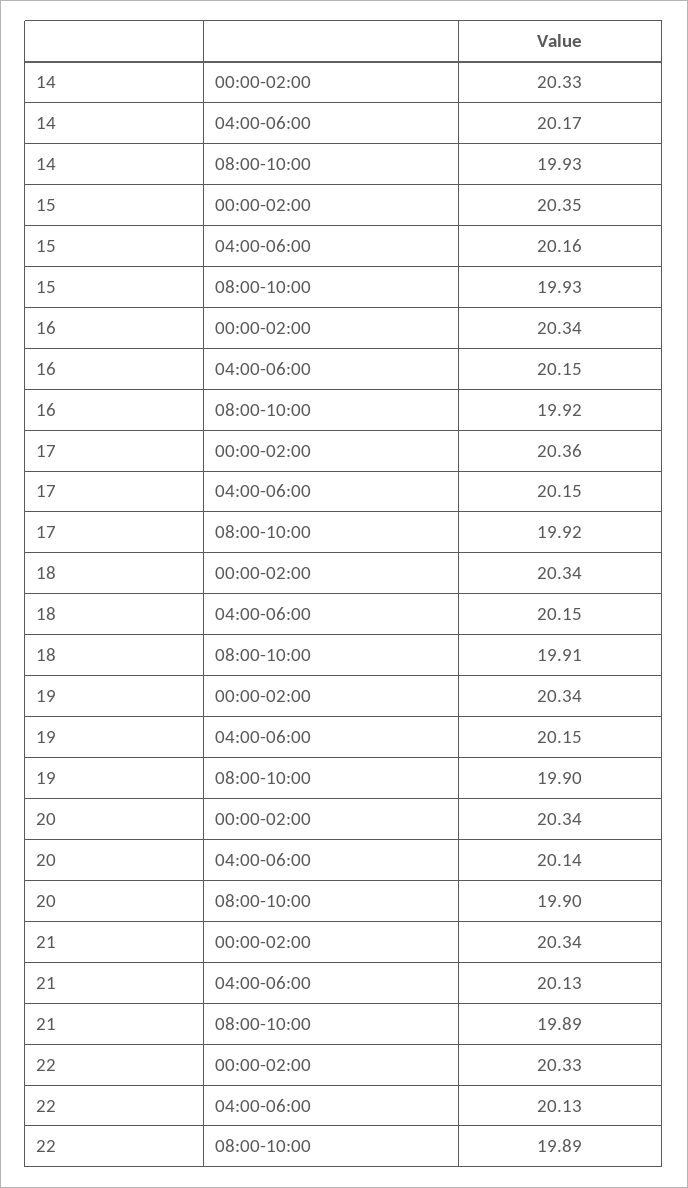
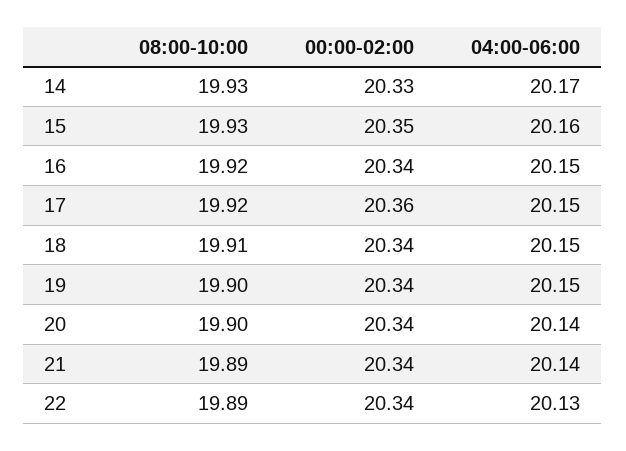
  {
    "14": {
      "00:00-02:00": 20.33,
      "04:00-06:00": 20.17,
      "08:00-10:00": 19.93
    },
    "15": {
      "00:00-02:00": 20.35,
      "04:00-06:00": 20.16,
      "08:00-10:00": 19.93
    },
    "16": {
      "00:00-02:00": 20.34,
      "04:00-06:00": 20.15,
      "08:00-10:00": 19.92
    },
    "17": {
      "00:00-02:00": 20.36,
      "04:00-06:00": 20.15,
      "08:00-10:00": 19.92
    },
    "18": {
      "00:00-02:00": 20.34,
      "04:00-06:00": 20.15,
      "08:00-10:00": 19.91
    },
    "19": {
      "00:00-02:00": 20.34,
      "04:00-06:00": 20.15,
      "08:00-10:00": 19.9
    },
    "20": {
      "00:00-02:00": 20.34,
      "04:00-06:00": 20.14,
      "08:00-10:00": 19.9
    },
    "21": {
      "00:00-02:00": 20.34,
-     "04:00-06:00": 20.13,
+     "04:00-06:00": 20.14,
      "08:00-10:00": 19.89
    },
    "22": {
-     "00:00-02:00": 20.33,
+     "00:00-02:00": 20.34,
      "04:00-06:00": 20.13,
      "08:00-10:00": 19.89
    }
  }

